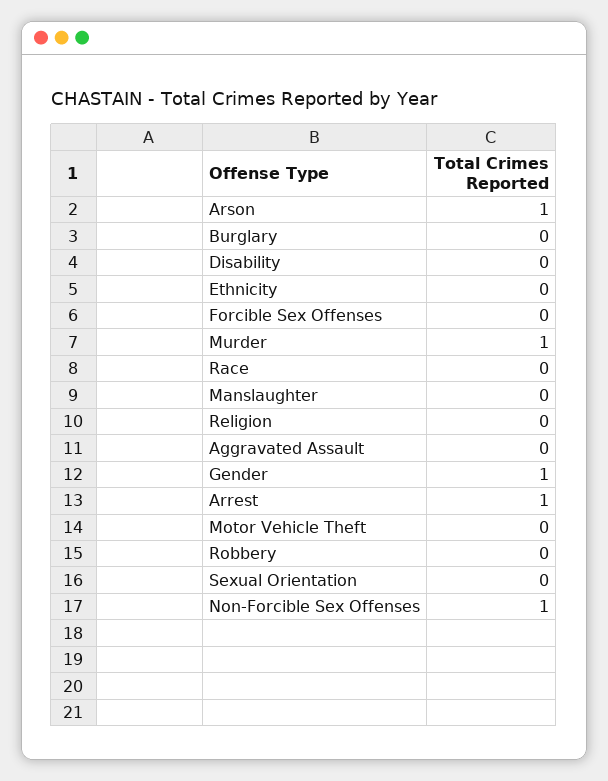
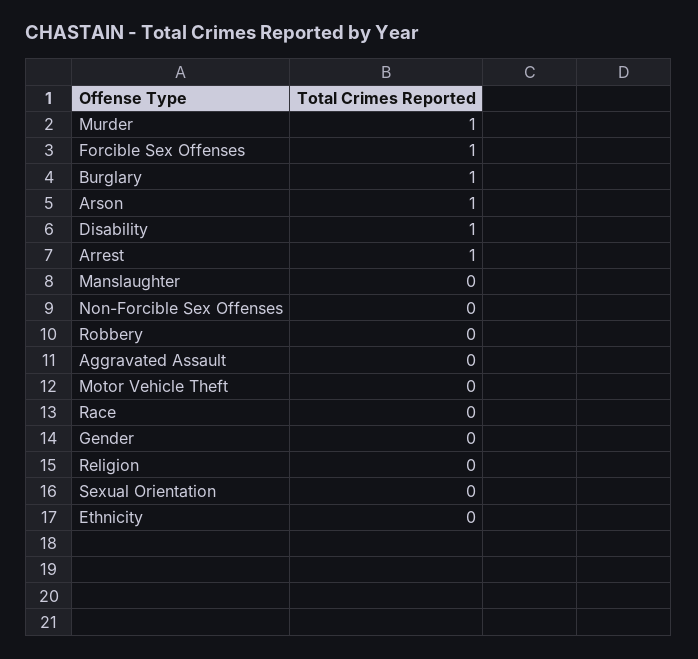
  {
    "Arson": 1,
-   "Burglary": 0,
+   "Burglary": 1,
-   "Disability": 0,
+   "Disability": 1,
    "Ethnicity": 0,
-   "Forcible Sex Offenses": 0,
+   "Forcible Sex Offenses": 1,
    "Murder": 1,
    "Race": 0,
    "Manslaughter": 0,
    "Religion": 0,
    "Aggravated Assault": 0,
-   "Gender": 1,
+   "Gender": 0,
    "Arrest": 1,
    "Motor Vehicle Theft": 0,
    "Robbery": 0,
    "Sexual Orientation": 0,
-   "Non-Forcible Sex Offenses": 1
+   "Non-Forcible Sex Offenses": 0
  }

